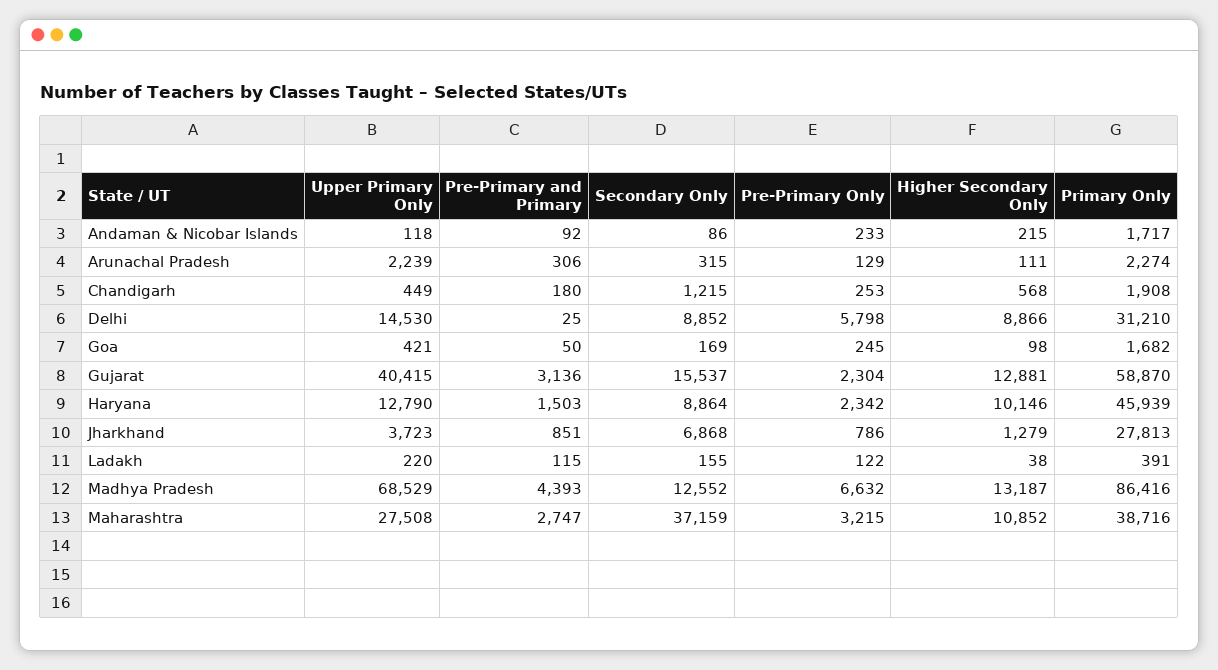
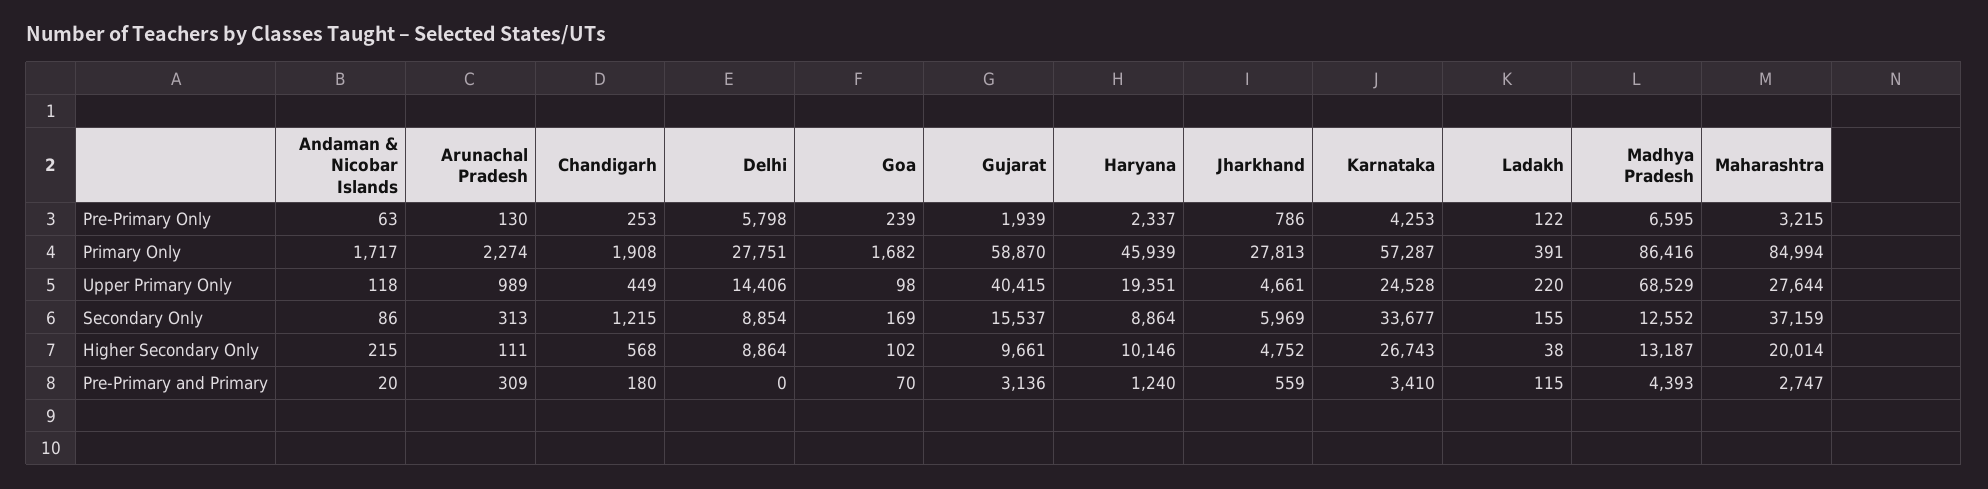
  {
    "Upper Primary Only": {
      "Andaman & Nicobar Islands": 118,
-     "Arunachal Pradesh": 2239,
+     "Arunachal Pradesh": 989,
      "Chandigarh": 449,
-     "Delhi": 14530,
+     "Delhi": 14406,
-     "Goa": 421,
+     "Goa": 98,
      "Gujarat": 40415,
-     "Haryana": 12790,
+     "Haryana": 19351,
-     "Jharkhand": 3723,
+     "Jharkhand": 4661,
      "Ladakh": 220,
      "Madhya Pradesh": 68529,
-     "Maharashtra": 27508
+     "Maharashtra": 27644,
+     "Karnataka": 24528
    },
    "Pre-Primary and Primary": {
-     "Andaman & Nicobar Islands": 92,
+     "Andaman & Nicobar Islands": 20,
-     "Arunachal Pradesh": 306,
+     "Arunachal Pradesh": 309,
      "Chandigarh": 180,
-     "Delhi": 25,
+     "Delhi": 0,
-     "Goa": 50,
+     "Goa": 70,
      "Gujarat": 3136,
-     "Haryana": 1503,
+     "Haryana": 1240,
-     "Jharkhand": 851,
+     "Jharkhand": 559,
      "Ladakh": 115,
      "Madhya Pradesh": 4393,
-     "Maharashtra": 2747
+     "Maharashtra": 2747,
+     "Karnataka": 3410
    },
    "Secondary Only": {
      "Andaman & Nicobar Islands": 86,
-     "Arunachal Pradesh": 315,
+     "Arunachal Pradesh": 313,
      "Chandigarh": 1215,
-     "Delhi": 8852,
+     "Delhi": 8854,
      "Goa": 169,
      "Gujarat": 15537,
      "Haryana": 8864,
-     "Jharkhand": 6868,
+     "Jharkhand": 5969,
      "Ladakh": 155,
      "Madhya Pradesh": 12552,
-     "Maharashtra": 37159
+     "Maharashtra": 37159,
+     "Karnataka": 33677
    },
    "Pre-Primary Only": {
-     "Andaman & Nicobar Islands": 233,
+     "Andaman & Nicobar Islands": 63,
-     "Arunachal Pradesh": 129,
+     "Arunachal Pradesh": 130,
      "Chandigarh": 253,
      "Delhi": 5798,
-     "Goa": 245,
+     "Goa": 239,
-     "Gujarat": 2304,
+     "Gujarat": 1939,
-     "Haryana": 2342,
+     "Haryana": 2337,
      "Jharkhand": 786,
      "Ladakh": 122,
-     "Madhya Pradesh": 6632,
+     "Madhya Pradesh": 6595,
-     "Maharashtra": 3215
+     "Maharashtra": 3215,
+     "Karnataka": 4253
    },
    "Higher Secondary Only": {
      "Andaman & Nicobar Islands": 215,
      "Arunachal Pradesh": 111,
      "Chandigarh": 568,
-     "Delhi": 8866,
+     "Delhi": 8864,
-     "Goa": 98,
+     "Goa": 102,
-     "Gujarat": 12881,
+     "Gujarat": 9661,
      "Haryana": 10146,
-     "Jharkhand": 1279,
+     "Jharkhand": 4752,
      "Ladakh": 38,
      "Madhya Pradesh": 13187,
-     "Maharashtra": 10852
+     "Maharashtra": 20014,
+     "Karnataka": 26743
    },
    "Primary Only": {
      "Andaman & Nicobar Islands": 1717,
      "Arunachal Pradesh": 2274,
      "Chandigarh": 1908,
-     "Delhi": 31210,
+     "Delhi": 27751,
      "Goa": 1682,
      "Gujarat": 58870,
      "Haryana": 45939,
      "Jharkhand": 27813,
      "Ladakh": 391,
      "Madhya Pradesh": 86416,
-     "Maharashtra": 38716
+     "Maharashtra": 84994,
+     "Karnataka": 57287
    }
  }

